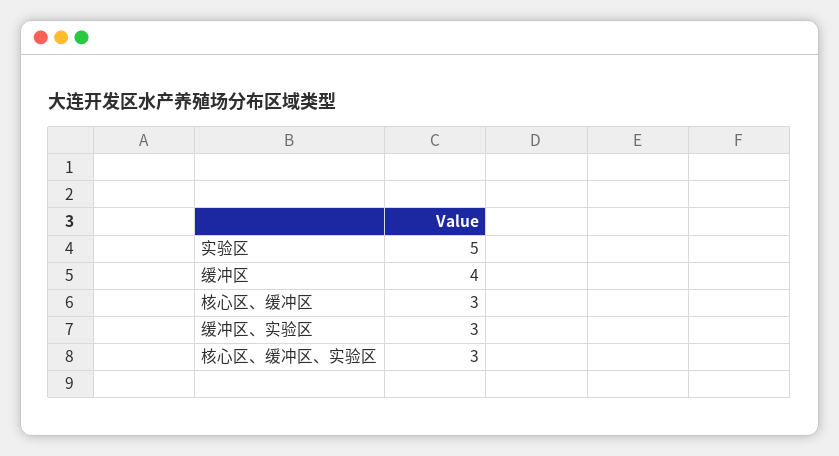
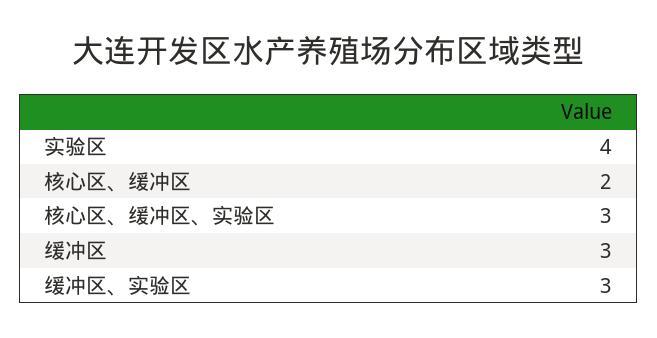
  {
-   "实验区": 5,
+   "实验区": 4,
-   "缓冲区": 4,
+   "缓冲区": 3,
-   "核心区、缓冲区": 3,
+   "核心区、缓冲区": 2,
    "缓冲区、实验区": 3,
    "核心区、缓冲区、实验区": 3
  }

